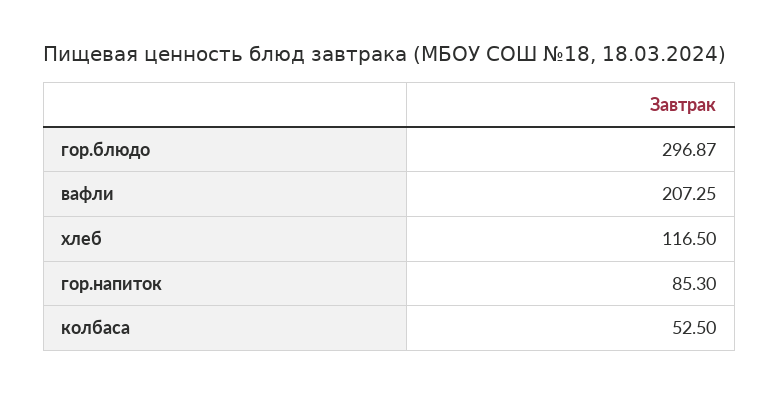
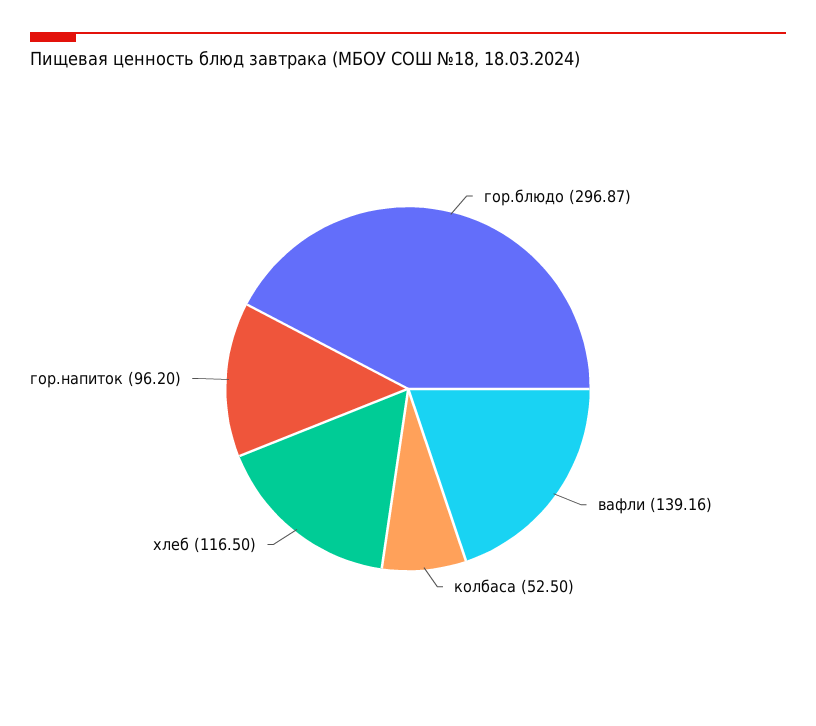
  {
    "гор.блюдо": 296.87,
-   "вафли": 207.25,
+   "вафли": 139.16,
    "хлеб": 116.5,
-   "гор.напиток": 85.3,
+   "гор.напиток": 96.2,
    "колбаса": 52.5
  }

